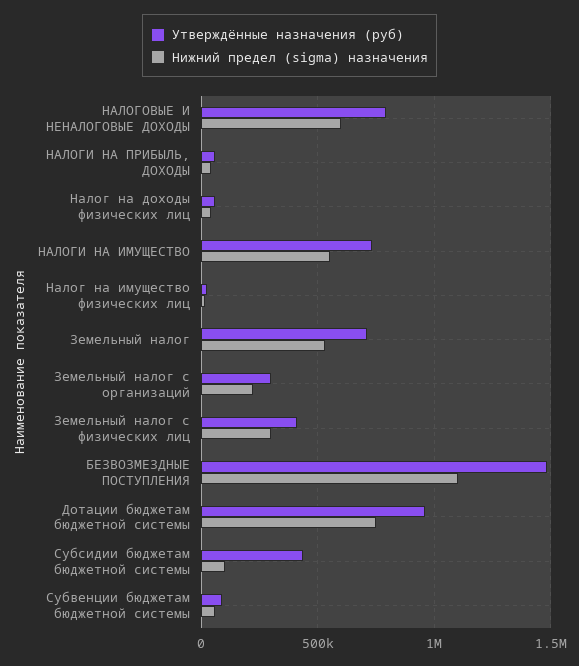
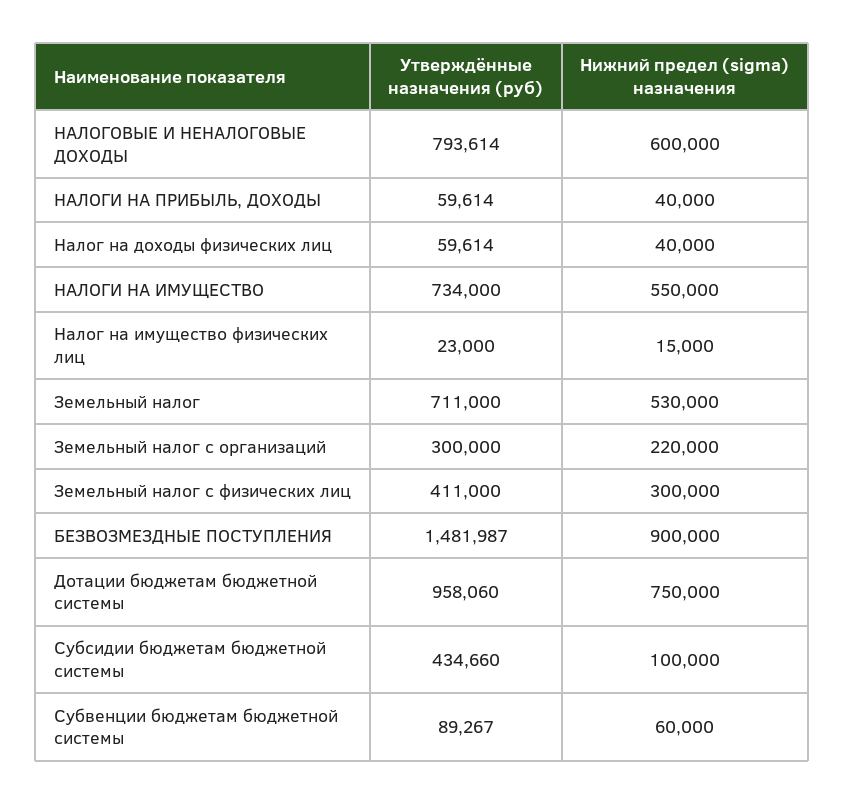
  {
    "Утверждённые назначения (руб)": {
      "НАЛОГОВЫЕ И НЕНАЛОГОВЫЕ ДОХОДЫ": 793614,
      "НАЛОГИ НА ПРИБЫЛЬ, ДОХОДЫ": 59614,
      "Налог на доходы физических лиц": 59614,
      "НАЛОГИ НА ИМУЩЕСТВО": 734000,
      "Налог на имущество физических лиц": 23000,
      "Земельный налог": 711000,
      "Земельный налог с организаций": 300000,
      "Земельный налог с физических лиц": 411000,
      "БЕЗВОЗМЕЗДНЫЕ ПОСТУПЛЕНИЯ": 1481987,
      "Дотации бюджетам бюджетной системы": 958060,
      "Субсидии бюджетам бюджетной системы": 434660,
      "Субвенции бюджетам бюджетной системы": 89267
    },
    "Нижний предел (sigma) назначения": {
      "НАЛОГОВЫЕ И НЕНАЛОГОВЫЕ ДОХОДЫ": 600000,
      "НАЛОГИ НА ПРИБЫЛЬ, ДОХОДЫ": 40000,
      "Налог на доходы физических лиц": 40000,
      "НАЛОГИ НА ИМУЩЕСТВО": 550000,
      "Налог на имущество физических лиц": 15000,
      "Земельный налог": 530000,
      "Земельный налог с организаций": 220000,
      "Земельный налог с физических лиц": 300000,
-     "БЕЗВОЗМЕЗДНЫЕ ПОСТУПЛЕНИЯ": 1100000,
+     "БЕЗВОЗМЕЗДНЫЕ ПОСТУПЛЕНИЯ": 900000,
      "Дотации бюджетам бюджетной системы": 750000,
      "Субсидии бюджетам бюджетной системы": 100000,
      "Субвенции бюджетам бюджетной системы": 60000
    }
  }

